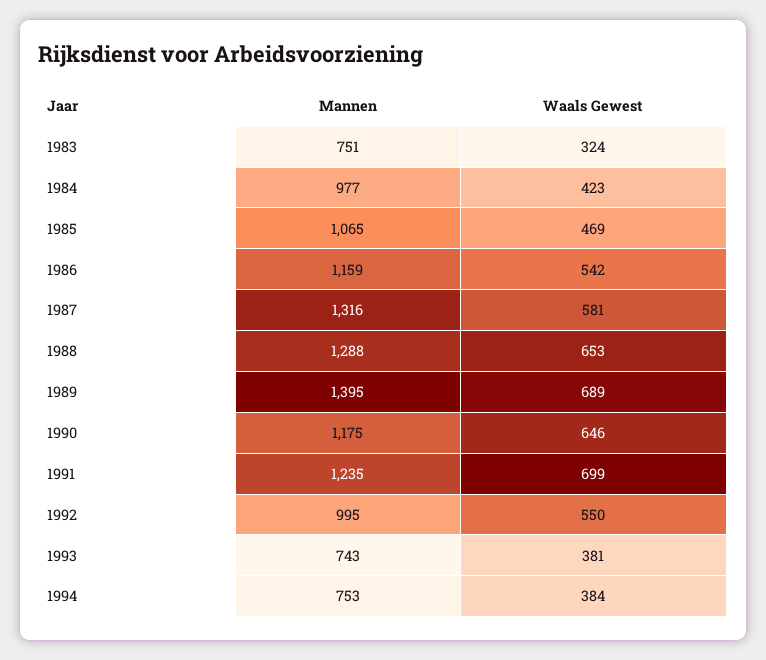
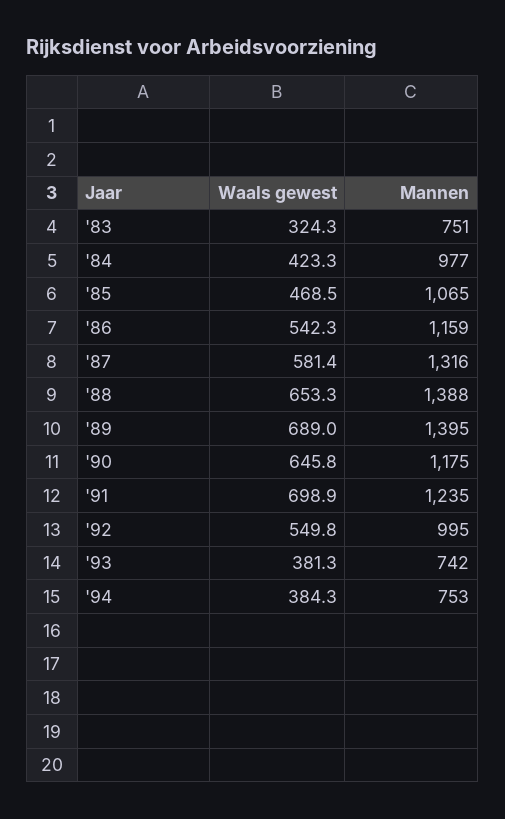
  {
    "Mannen": {
      "1983": 751,
      "1984": 977,
      "1985": 1065,
      "1986": 1159,
      "1987": 1316,
-     "1988": 1288,
+     "1988": 1388,
      "1989": 1395,
      "1990": 1175,
      "1991": 1235,
      "1992": 995,
-     "1993": 743,
+     "1993": 742,
      "1994": 753
    },
    "Waals Gewest": {
      "1983": 324.3,
      "1984": 423.3,
      "1985": 468.5,
      "1986": 542.3,
      "1987": 581.4,
      "1988": 653.3,
      "1989": 689,
      "1990": 645.8,
      "1991": 698.9,
      "1992": 549.8,
      "1993": 381.3,
      "1994": 384.3
    }
  }

